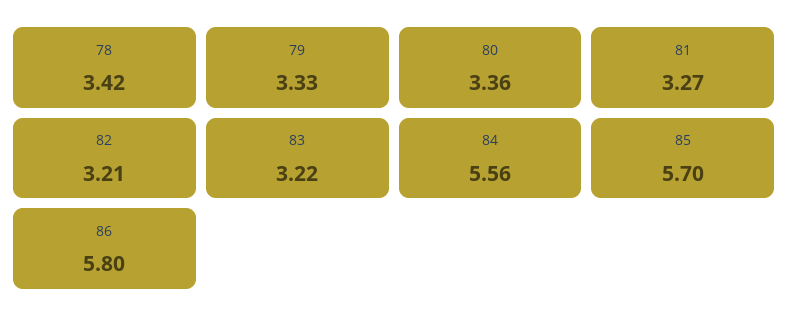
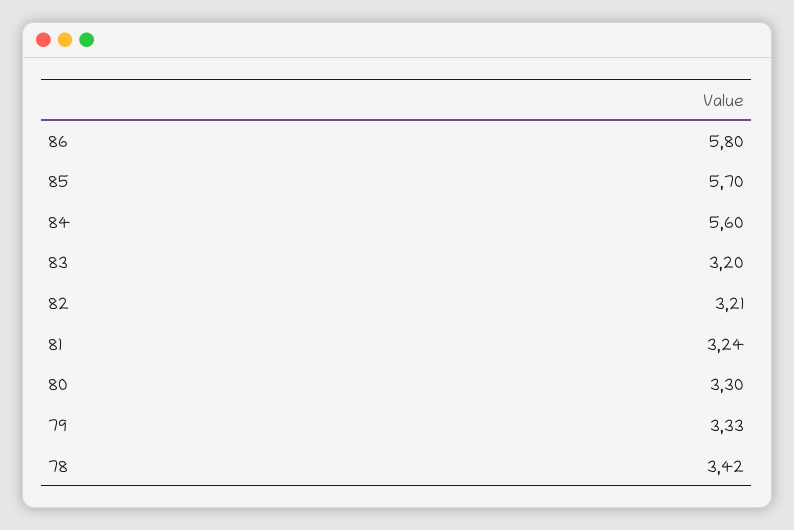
  {
    "78": 3.42,
    "79": 3.33,
-   "80": 3.36,
+   "80": 3.3,
-   "81": 3.27,
+   "81": 3.24,
    "82": 3.21,
-   "83": 3.22,
+   "83": 3.2,
-   "84": 5.56,
+   "84": 5.6,
    "85": 5.7,
    "86": 5.8
  }

